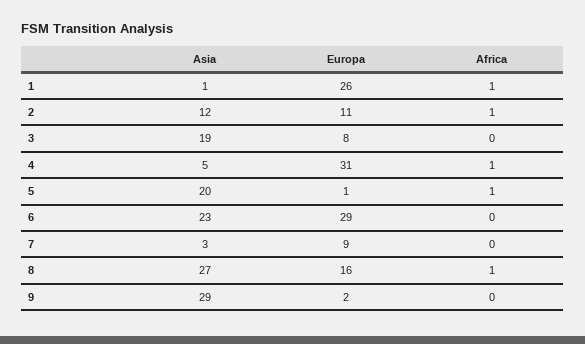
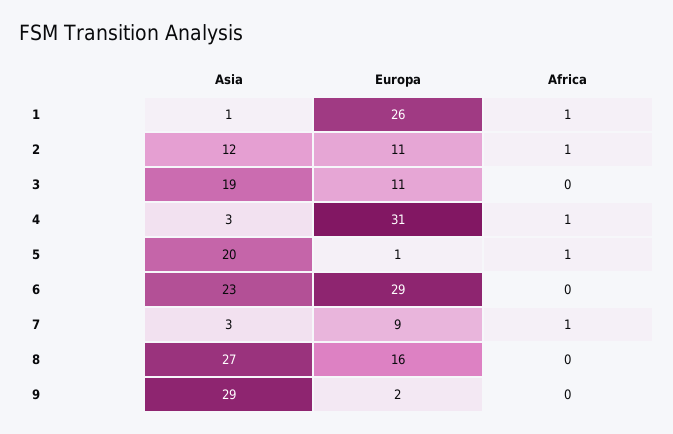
  {
    "Asia": {
      "1": 1,
      "2": 12,
      "3": 19,
-     "4": 5,
+     "4": 3,
      "5": 20,
      "6": 23,
      "7": 3,
      "8": 27,
      "9": 29
    },
    "Europa": {
      "1": 26,
      "2": 11,
-     "3": 8,
+     "3": 11,
      "4": 31,
      "5": 1,
      "6": 29,
      "7": 9,
      "8": 16,
      "9": 2
    },
    "Africa": {
      "1": 1,
      "2": 1,
      "3": 0,
      "4": 1,
      "5": 1,
      "6": 0,
-     "7": 0,
+     "7": 1,
-     "8": 1,
+     "8": 0,
      "9": 0
    }
  }

